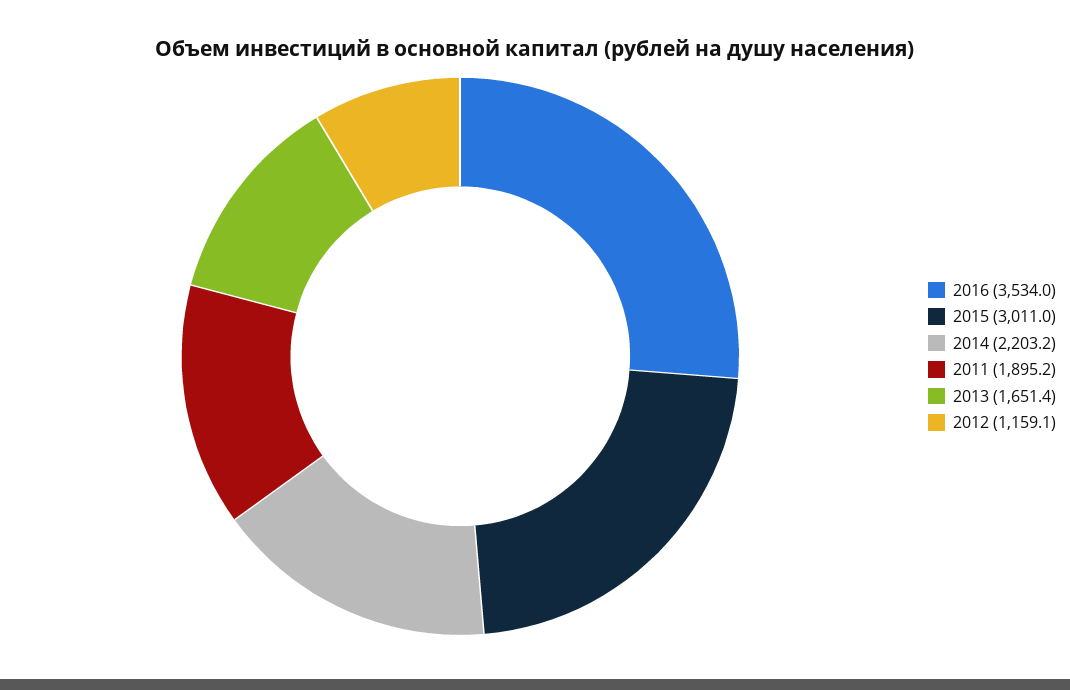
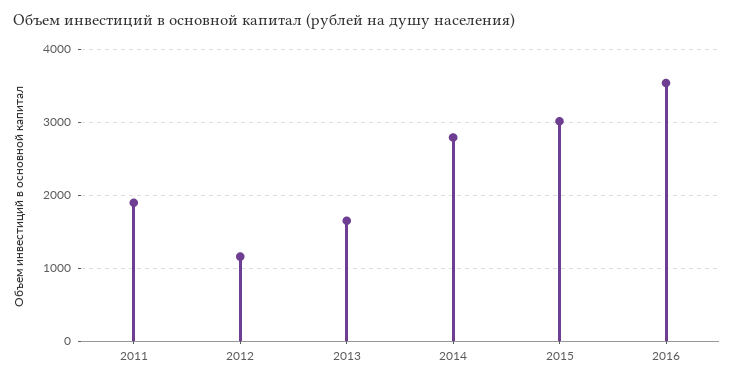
  {
    "2016": 3534,
    "2015": 3011,
-   "2014": 2203.2,
+   "2014": 2800,
    "2011": 1895.2,
    "2013": 1651.4,
    "2012": 1159.1
  }

